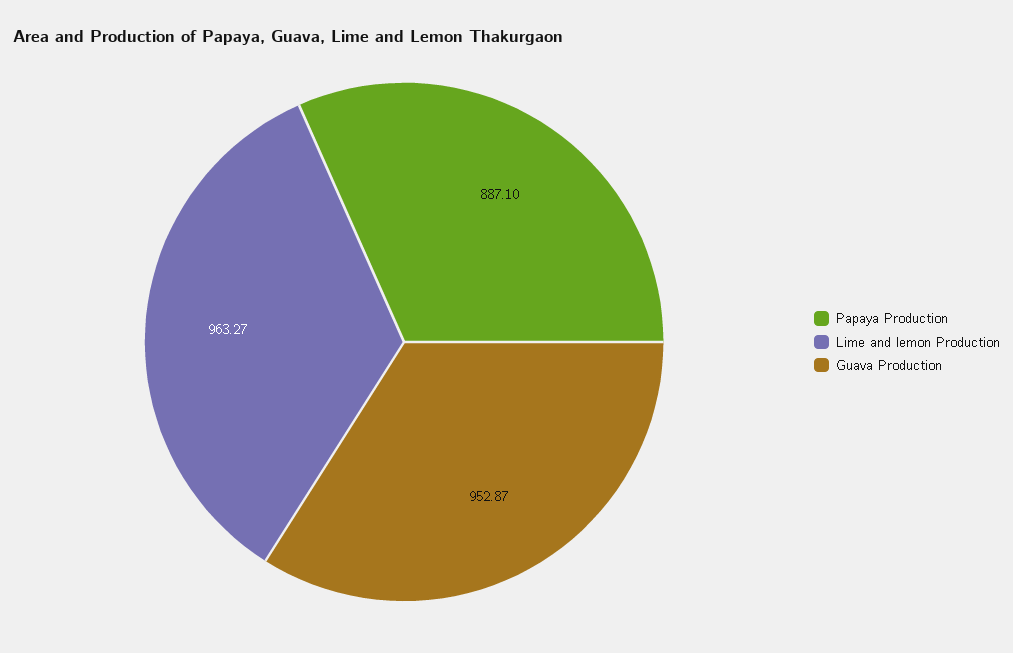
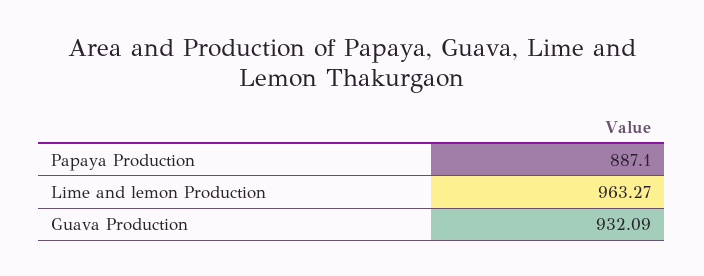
  {
    "Papaya Production": 887.1,
    "Lime and lemon Production": 963.27,
-   "Guava Production": 952.87
+   "Guava Production": 932.09
  }

